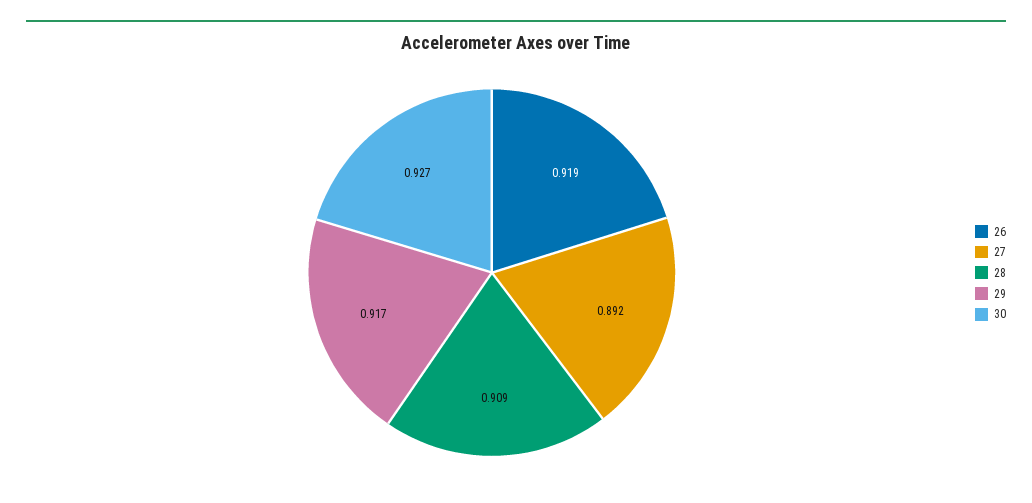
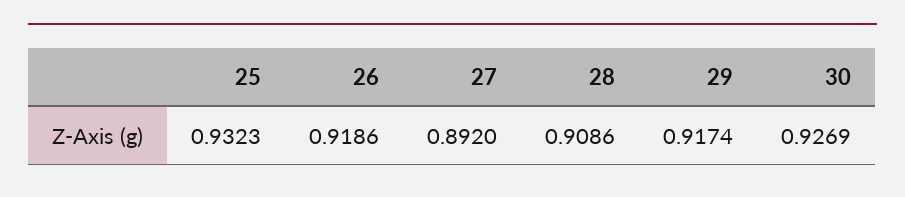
  {
    "26": 0.9186,
    "27": 0.892,
    "28": 0.9086,
    "29": 0.9174,
-   "30": 0.9269
+   "30": 0.9269,
+   "25": 0.9323
  }

